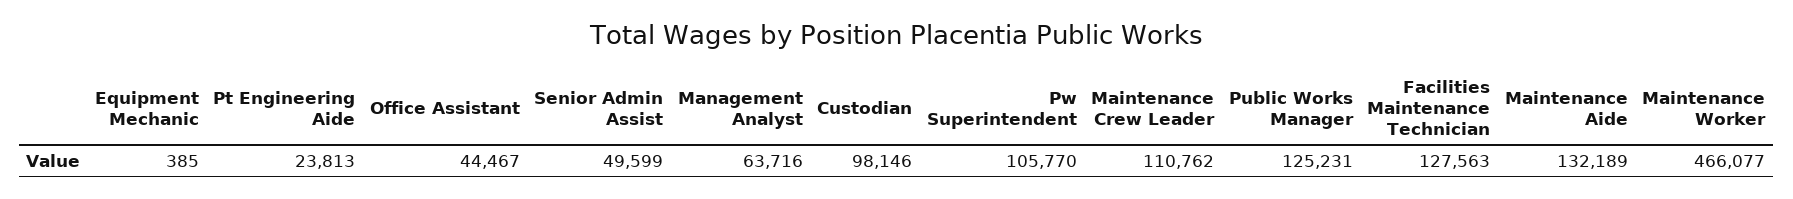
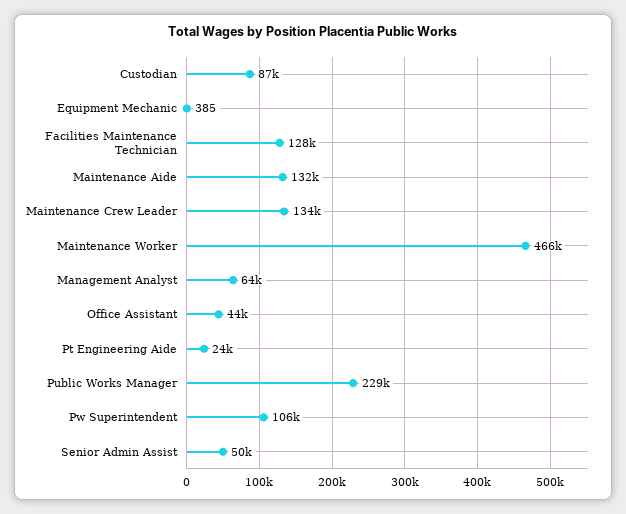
  {
    "Equipment Mechanic": 385,
    "Pt Engineering Aide": 23813,
    "Office Assistant": 44467,
    "Senior Admin Assist": 49599,
    "Management Analyst": 63716,
-   "Custodian": 98146,
+   "Custodian": 87000,
    "Pw Superintendent": 105770,
-   "Maintenance Crew Leader": 110762,
+   "Maintenance Crew Leader": 134000,
-   "Public Works Manager": 125231,
+   "Public Works Manager": 229000,
    "Facilities Maintenance Technician": 127563,
    "Maintenance Aide": 132189,
    "Maintenance Worker": 466077
  }

